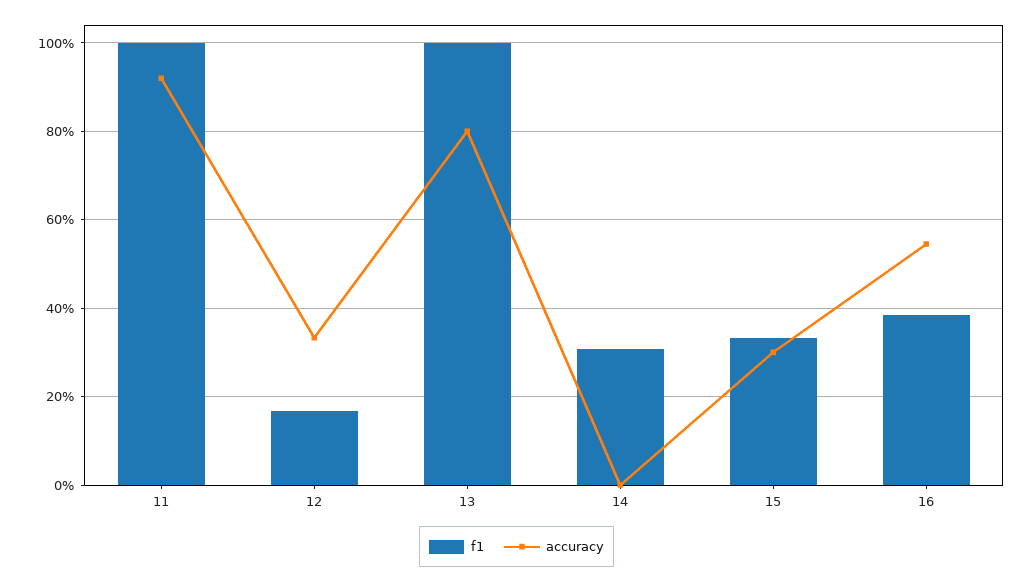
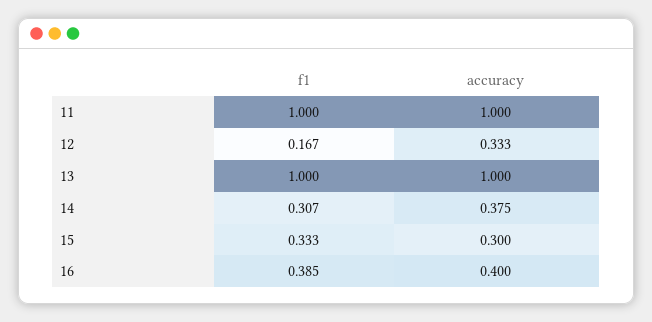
  {
    "f1": {
      "11": 1,
      "12": 0.167,
      "13": 1,
      "14": 0.307,
      "15": 0.333,
      "16": 0.385
    },
    "accuracy": {
-     "11": 0.92,
+     "11": 1,
      "12": 0.333,
-     "13": 0.8,
+     "13": 1,
-     "14": 0,
+     "14": 0.375,
      "15": 0.3,
-     "16": 0.54
+     "16": 0.4
    }
  }

